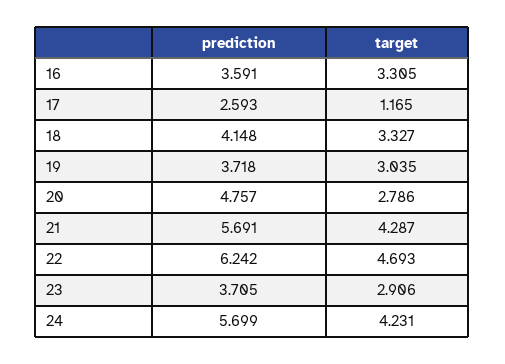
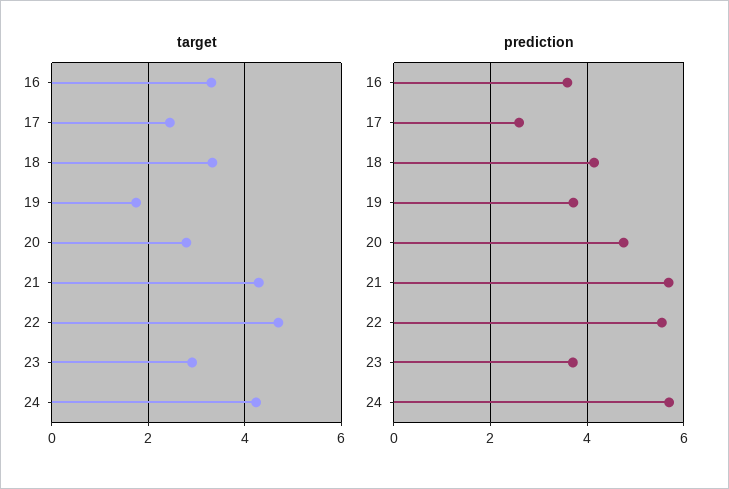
  {
    "prediction": {
      "16": 3.591,
      "17": 2.593,
      "18": 4.148,
      "19": 3.718,
      "20": 4.757,
      "21": 5.691,
-     "22": 6.242,
+     "22": 5.6,
      "23": 3.705,
      "24": 5.699
    },
    "target": {
      "16": 3.305,
-     "17": 1.165,
+     "17": 2.4,
      "18": 3.327,
-     "19": 3.035,
+     "19": 1.8,
      "20": 2.786,
      "21": 4.287,
      "22": 4.693,
      "23": 2.906,
      "24": 4.231
    }
  }

